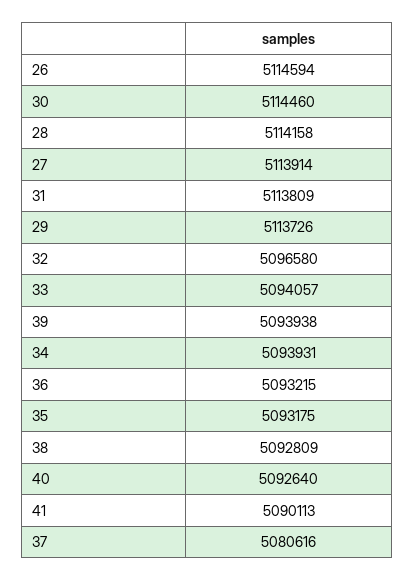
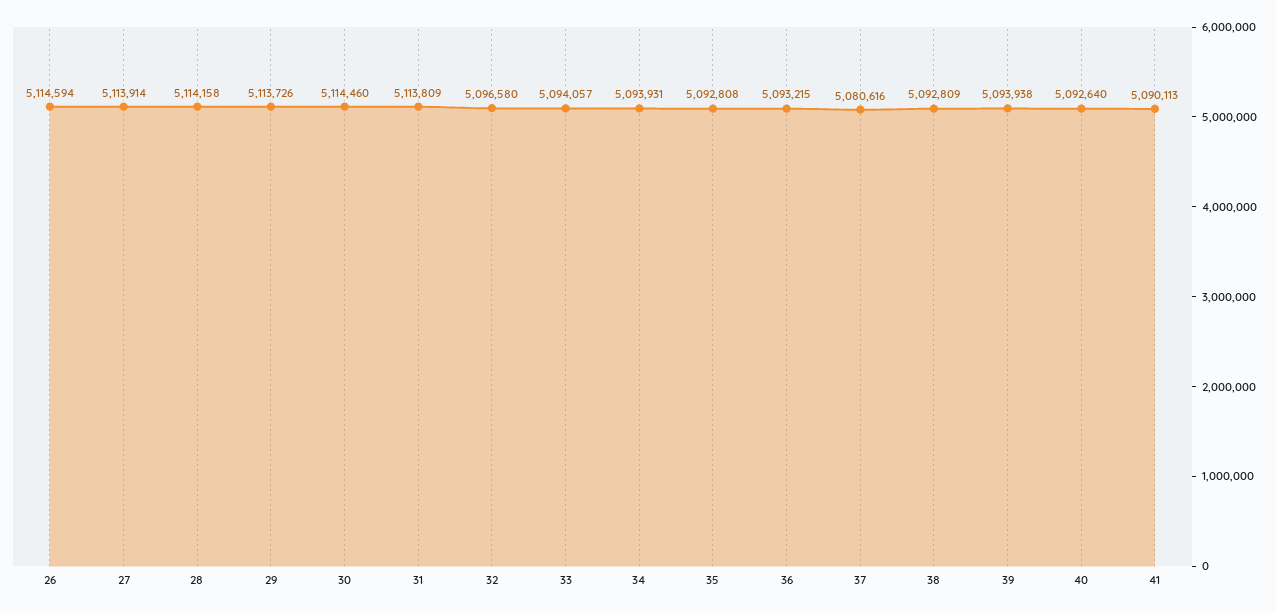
  {
    "26": 5114594,
    "30": 5114460,
    "28": 5114158,
    "27": 5113914,
    "31": 5113809,
    "29": 5113726,
    "32": 5096580,
    "33": 5094057,
    "39": 5093938,
    "34": 5093931,
    "36": 5093215,
-   "35": 5093175,
+   "35": 5092808,
    "38": 5092809,
    "40": 5092640,
    "41": 5090113,
    "37": 5080616
  }

